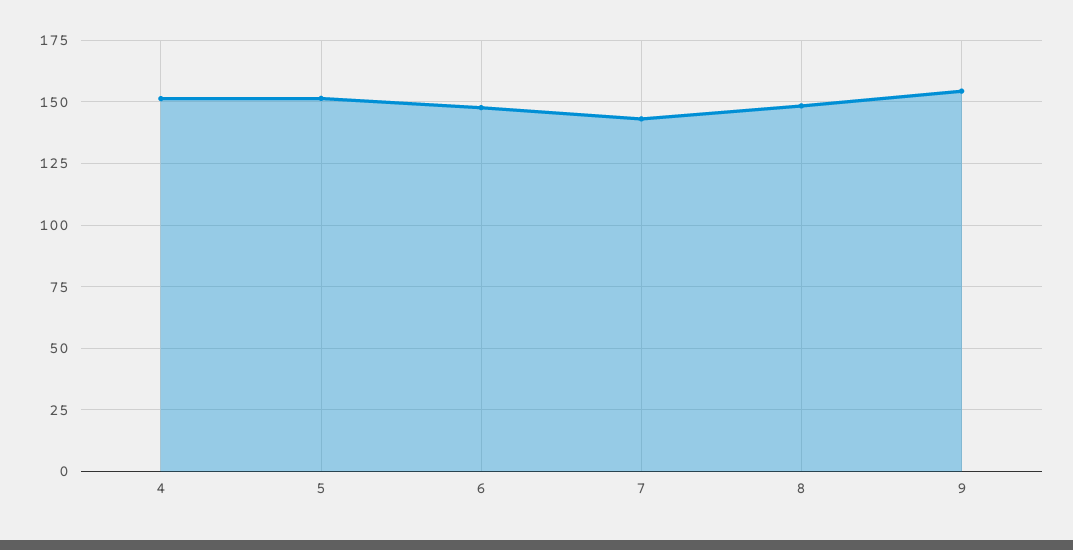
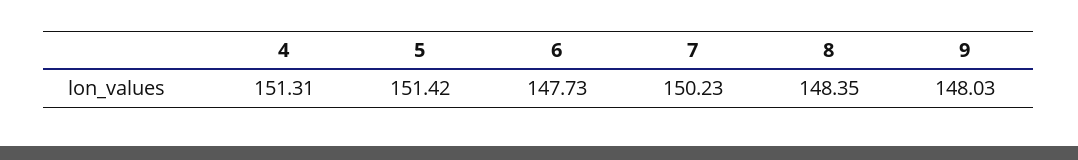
  {
    "4": 151.31,
    "5": 151.42,
    "6": 147.73,
-   "7": 142.5,
+   "7": 150.23,
    "8": 148.35,
-   "9": 155
+   "9": 148.03
  }

